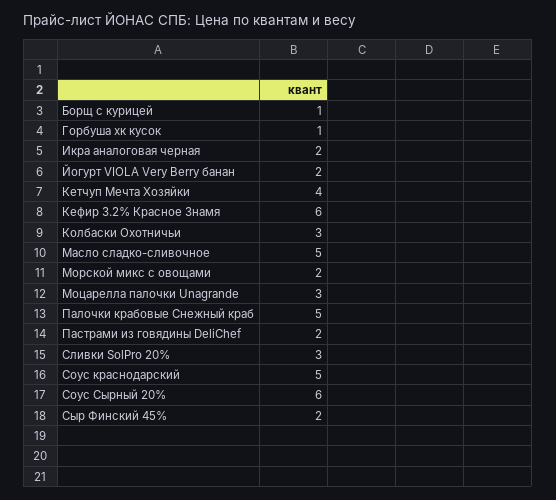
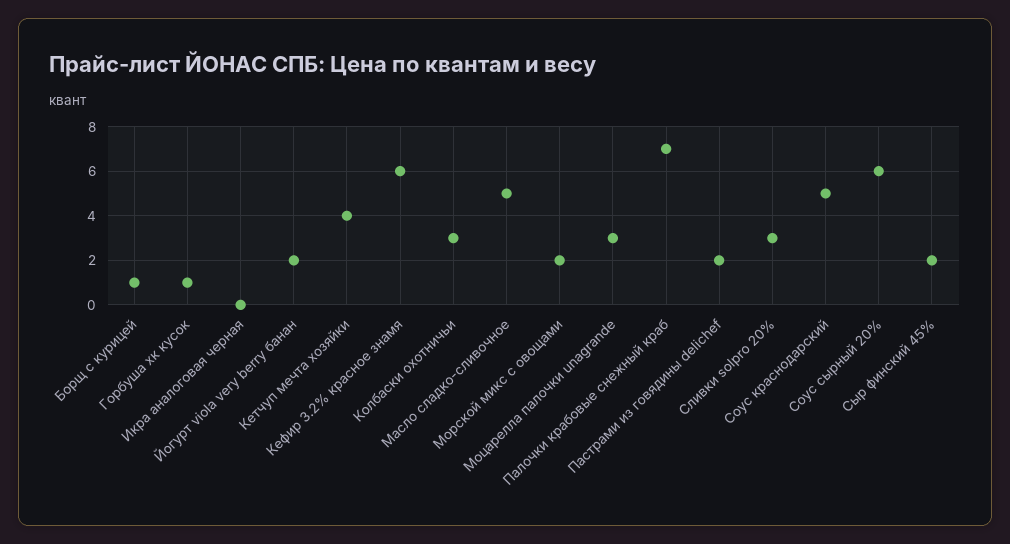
  {
    "Борщ с курицей": 1,
    "Горбуша хк кусок": 1,
-   "Икра аналоговая черная": 2,
+   "Икра аналоговая черная": 0,
    "Йогурт VIOLA Very Berry банан": 2,
    "Кетчуп Мечта Хозяйки": 4,
    "Кефир 3.2% Красное Знамя": 6,
    "Колбаски Охотничьи": 3,
    "Масло сладко-сливочное": 5,
    "Морской микс с овощами": 2,
    "Моцарелла палочки Unagrande": 3,
-   "Палочки крабовые Снежный краб": 5,
+   "Палочки крабовые Снежный краб": 7,
    "Пастрами из говядины DeliChef": 2,
    "Сливки SolPro 20%": 3,
    "Соус краснодарский": 5,
    "Соус Сырный 20%": 6,
    "Сыр Финский 45%": 2
  }

